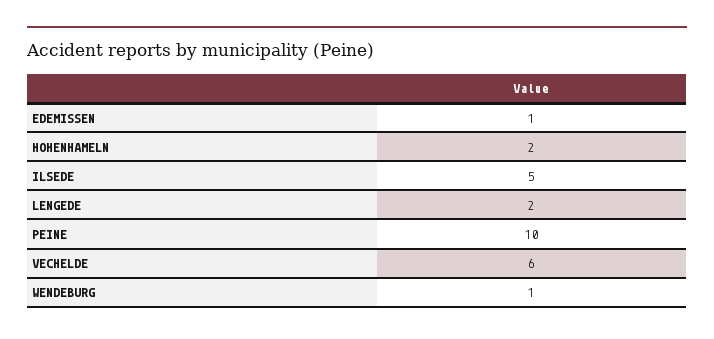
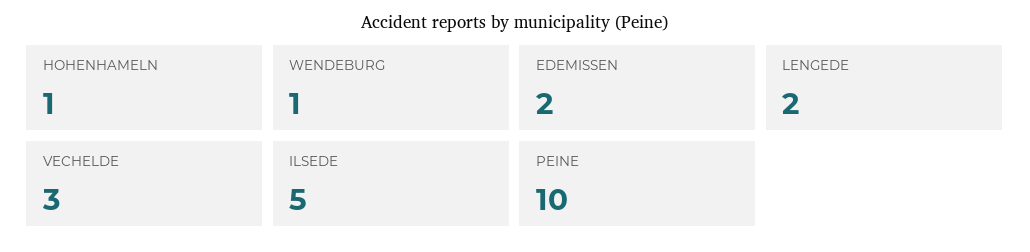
  {
-   "EDEMISSEN": 1,
+   "EDEMISSEN": 2,
-   "HOHENHAMELN": 2,
+   "HOHENHAMELN": 1,
    "ILSEDE": 5,
    "LENGEDE": 2,
    "PEINE": 10,
-   "VECHELDE": 6,
+   "VECHELDE": 3,
    "WENDEBURG": 1
  }

